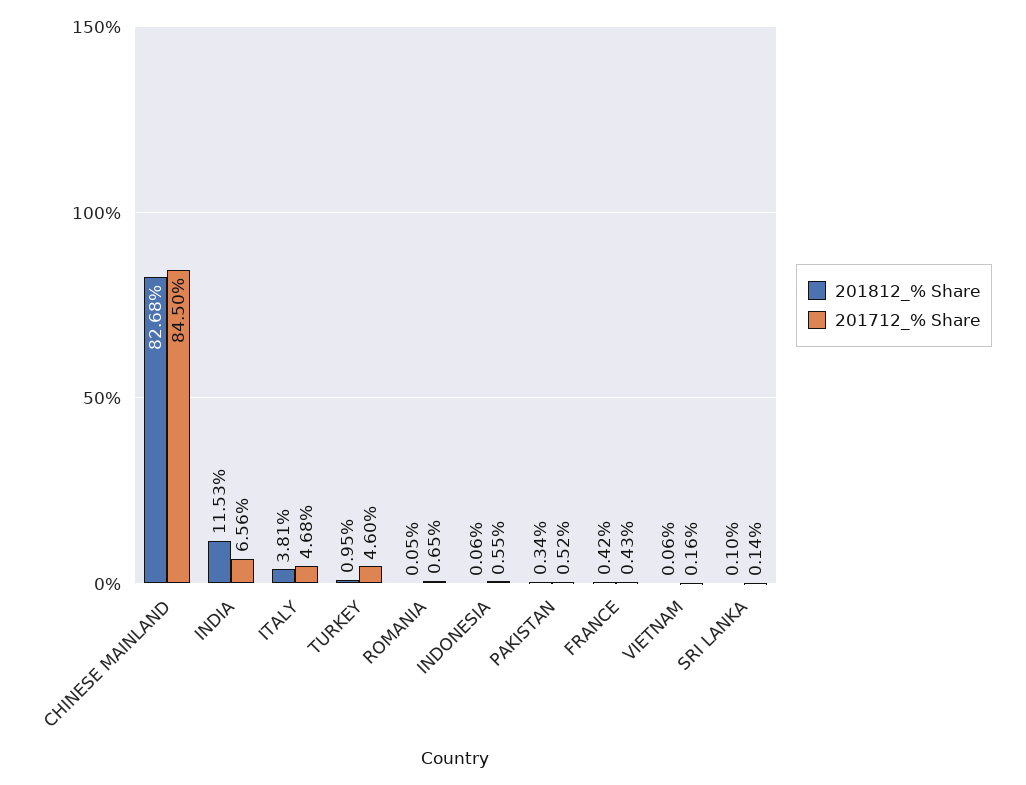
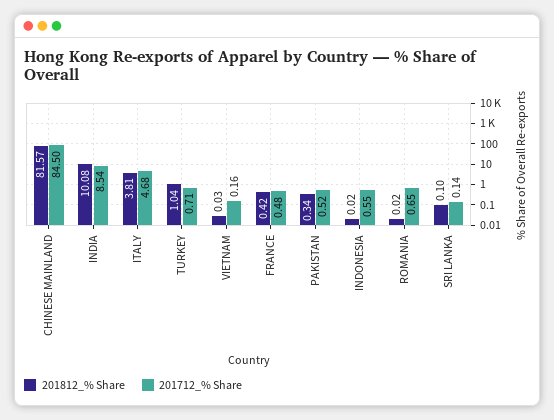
  {
    "201812_% Share": {
-     "CHINESE MAINLAND": 82.68,
+     "CHINESE MAINLAND": 81.57,
-     "INDIA": 11.53,
+     "INDIA": 10.08,
      "ITALY": 3.81,
-     "TURKEY": 0.95,
+     "TURKEY": 1.04,
-     "ROMANIA": 0.05,
+     "ROMANIA": 0.02,
-     "INDONESIA": 0.06,
+     "INDONESIA": 0.02,
      "PAKISTAN": 0.34,
      "FRANCE": 0.42,
-     "VIETNAM": 0.06,
+     "VIETNAM": 0.03,
      "SRI LANKA": 0.1
    },
    "201712_% Share": {
      "CHINESE MAINLAND": 84.5,
-     "INDIA": 6.56,
+     "INDIA": 8.54,
      "ITALY": 4.68,
-     "TURKEY": 4.6,
+     "TURKEY": 0.71,
      "ROMANIA": 0.65,
      "INDONESIA": 0.55,
      "PAKISTAN": 0.52,
-     "FRANCE": 0.43,
+     "FRANCE": 0.48,
      "VIETNAM": 0.16,
      "SRI LANKA": 0.14
    }
  }

